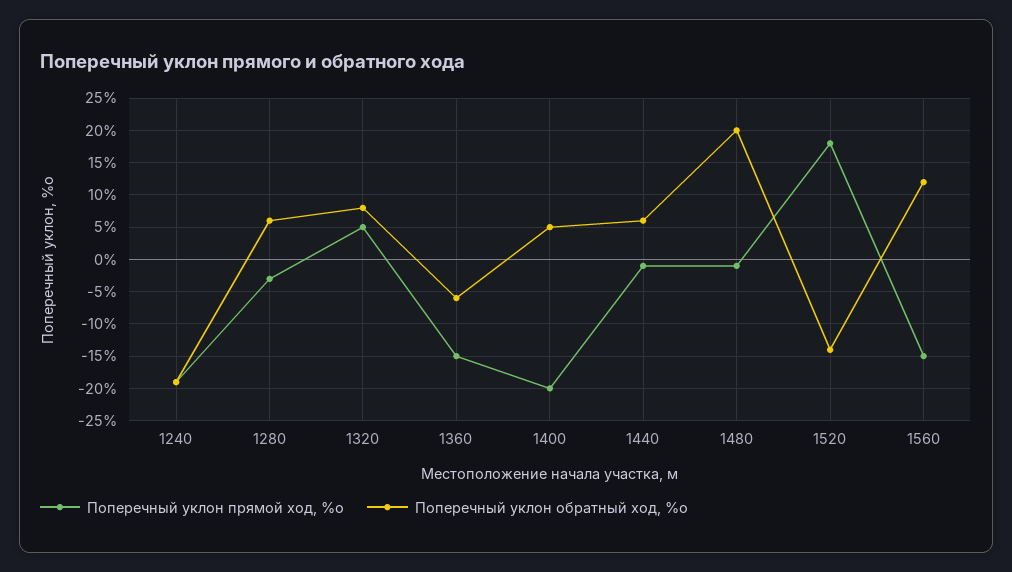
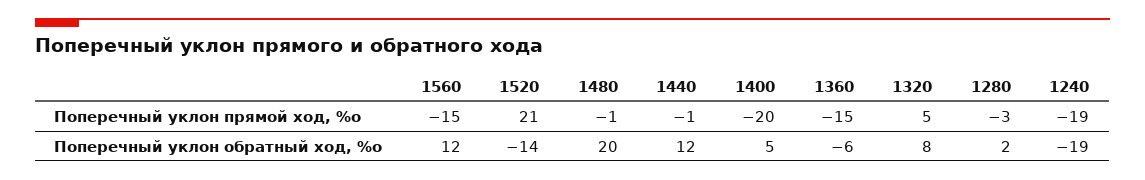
  {
    "Поперечный уклон прямой ход, %о": {
      "1240": -19,
      "1280": -3,
      "1320": 5,
      "1360": -15,
      "1400": -20,
      "1440": -1,
      "1480": -1,
-     "1520": 18,
+     "1520": 21,
      "1560": -15
    },
    "Поперечный уклон обратный ход, %о": {
      "1240": -19,
-     "1280": 6,
+     "1280": 2,
      "1320": 8,
      "1360": -6,
      "1400": 5,
-     "1440": 6,
+     "1440": 12,
      "1480": 20,
      "1520": -14,
      "1560": 12
    }
  }

